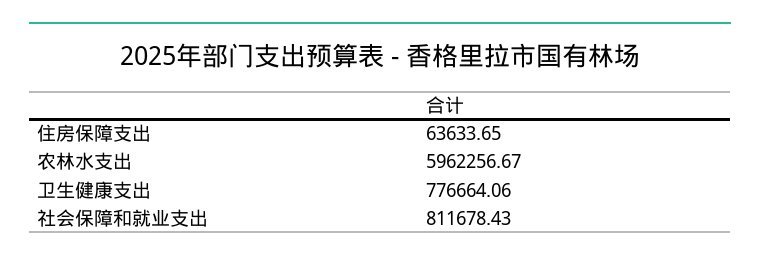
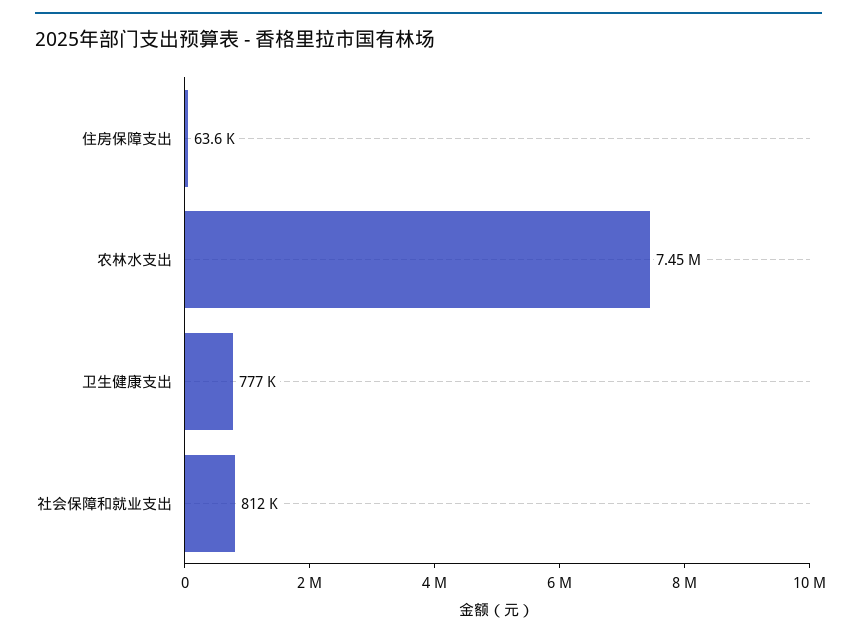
  {
    "住房保障支出": 63633.65,
-   "农林水支出": 5962256.67,
+   "农林水支出": 7450000,
    "卫生健康支出": 776664.06,
    "社会保障和就业支出": 811678.43
  }

